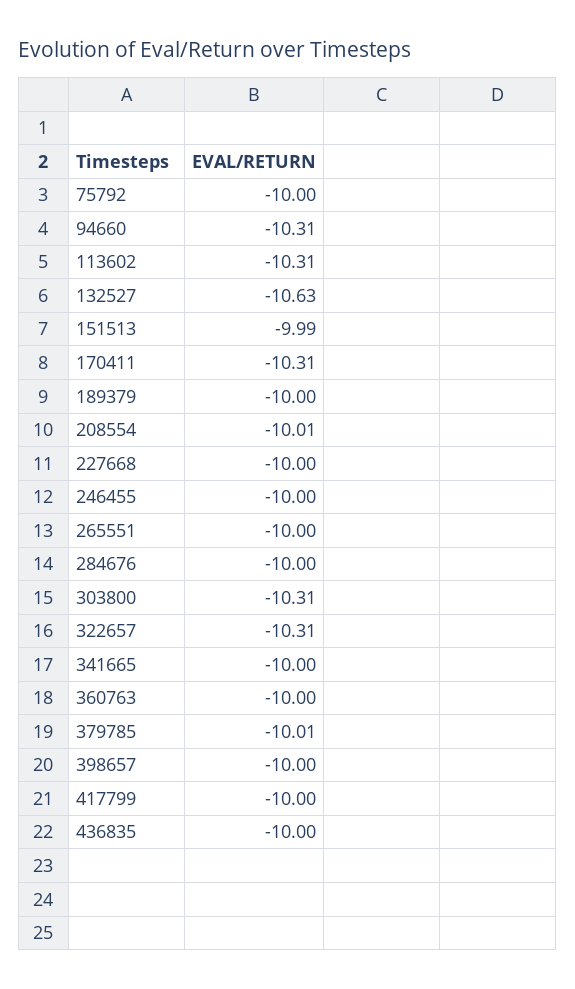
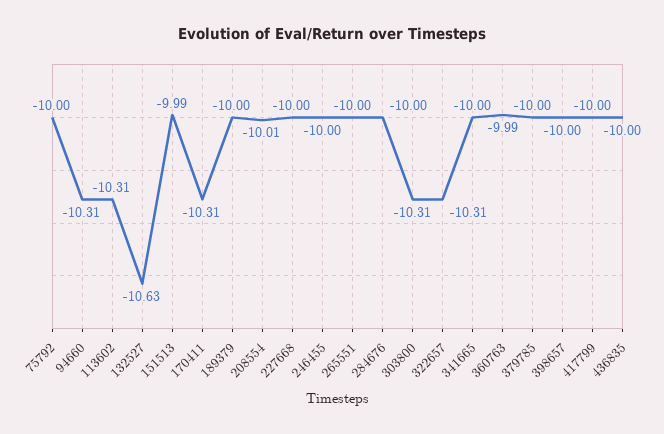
  {
    "75792": -10,
    "94660": -10.31,
    "113602": -10.31,
    "132527": -10.63,
    "151513": -9.99,
    "170411": -10.31,
    "189379": -10,
    "208554": -10.01,
    "227668": -10,
    "246455": -10,
    "265551": -10,
    "284676": -10,
    "303800": -10.31,
    "322657": -10.31,
    "341665": -10,
-   "360763": -10,
+   "360763": -9.99,
-   "379785": -10.01,
+   "379785": -10,
    "398657": -10,
    "417799": -10,
    "436835": -10
  }

